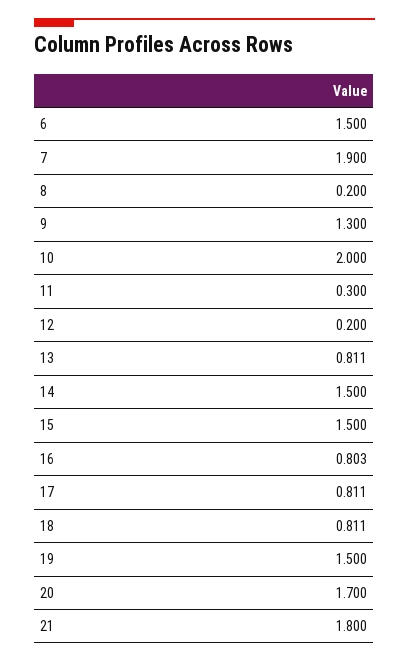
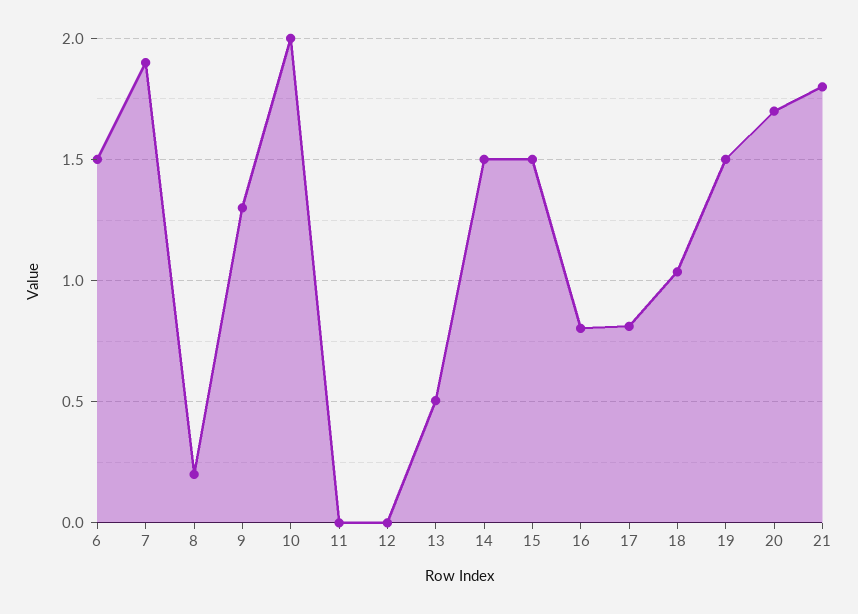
  {
    "6": 1.5,
    "7": 1.9,
    "8": 0.2,
    "9": 1.3,
    "10": 2,
-   "11": 0.3,
+   "11": 0,
-   "12": 0.2,
+   "12": 0,
-   "13": 0.811,
+   "13": 0.5,
    "14": 1.5,
    "15": 1.5,
    "16": 0.803,
    "17": 0.811,
-   "18": 0.811,
+   "18": 1.05,
    "19": 1.5,
    "20": 1.7,
    "21": 1.8
  }

